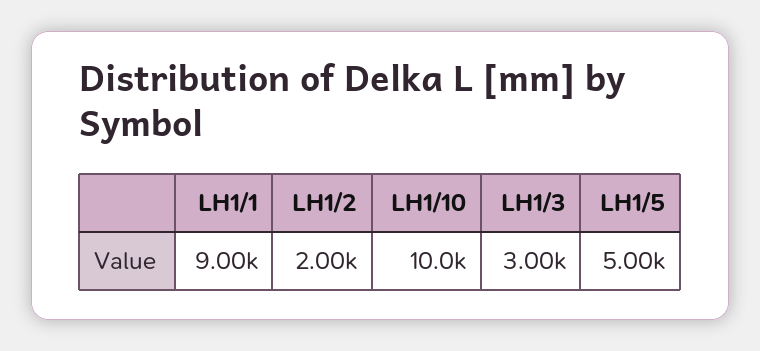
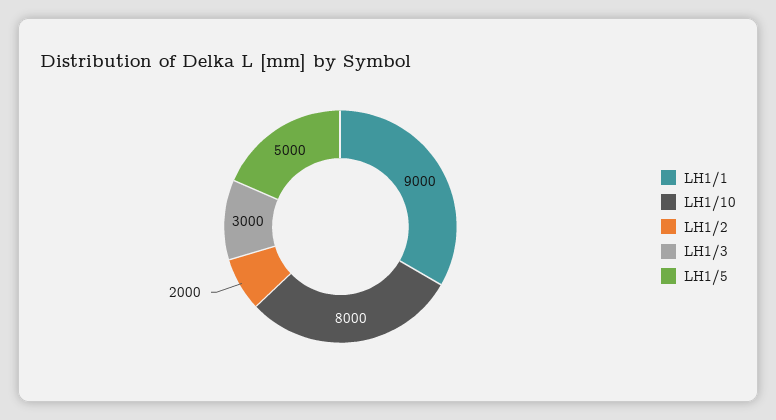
  {
    "LH1/1": 9000,
    "LH1/2": 2000,
-   "LH1/10": 10000,
+   "LH1/10": 8000,
    "LH1/3": 3000,
    "LH1/5": 5000
  }

